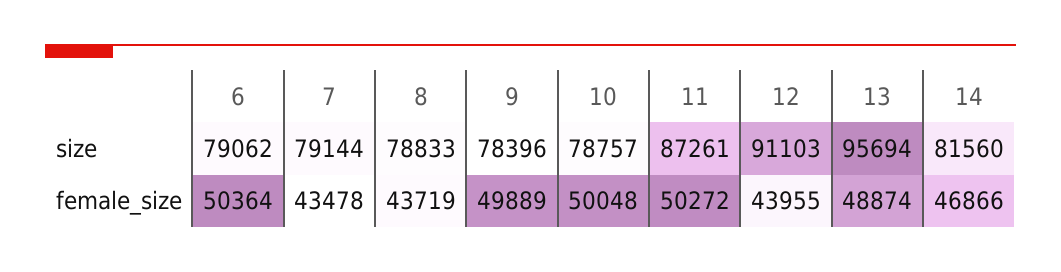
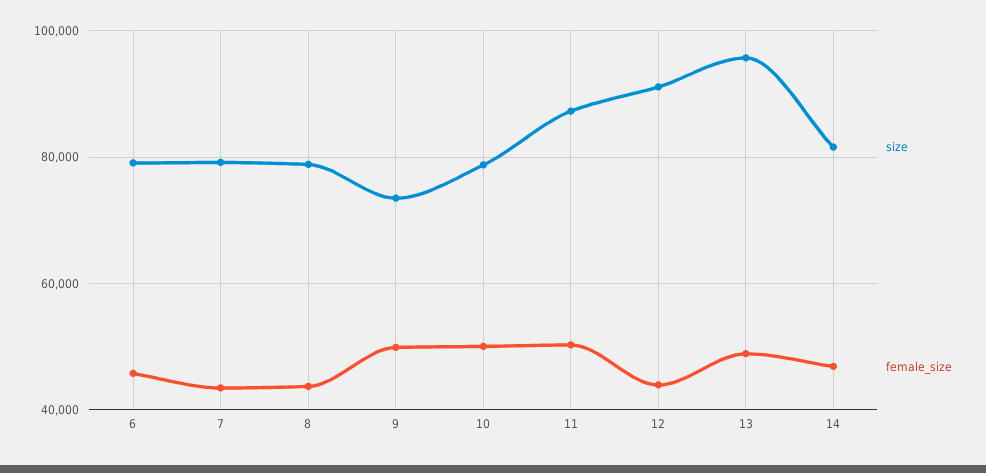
  {
    "size": {
      "6": 79062,
      "7": 79144,
      "8": 78833,
-     "9": 78396,
+     "9": 74000,
      "10": 78757,
      "11": 87261,
      "12": 91103,
      "13": 95694,
      "14": 81560
    },
    "female_size": {
-     "6": 50364,
+     "6": 46000,
      "7": 43478,
      "8": 43719,
      "9": 49889,
      "10": 50048,
      "11": 50272,
      "12": 43955,
      "13": 48874,
      "14": 46866
    }
  }

